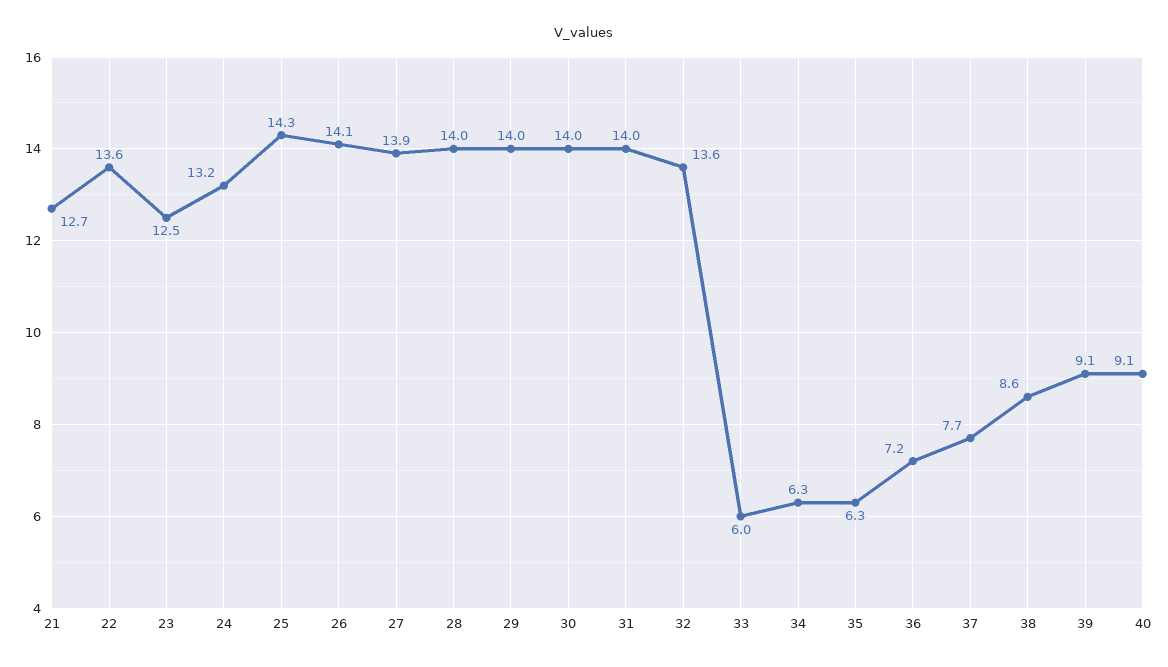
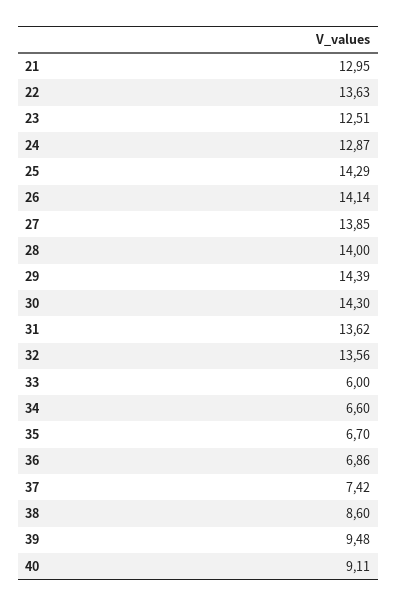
  {
-   "21": 12.7,
+   "21": 12.95,
    "22": 13.63,
    "23": 12.51,
-   "24": 13.2,
+   "24": 12.87,
    "25": 14.29,
    "26": 14.14,
    "27": 13.85,
    "28": 14,
-   "29": 14,
+   "29": 14.39,
-   "30": 14,
+   "30": 14.3,
-   "31": 14,
+   "31": 13.62,
    "32": 13.56,
    "33": 6,
-   "34": 6.3,
+   "34": 6.6,
-   "35": 6.3,
+   "35": 6.7,
-   "36": 7.2,
+   "36": 6.86,
-   "37": 7.7,
+   "37": 7.42,
    "38": 8.6,
-   "39": 9.1,
+   "39": 9.48,
    "40": 9.11
  }

